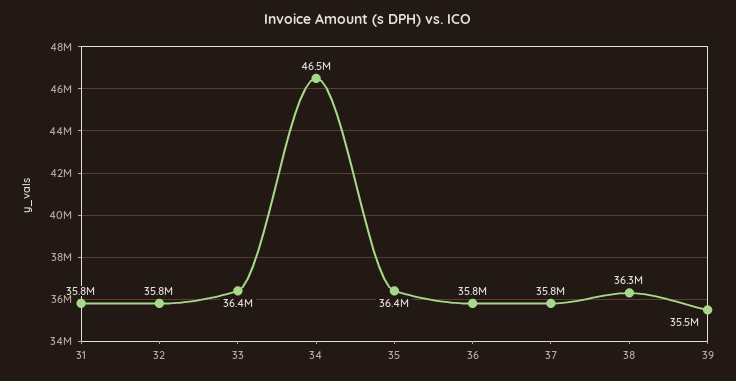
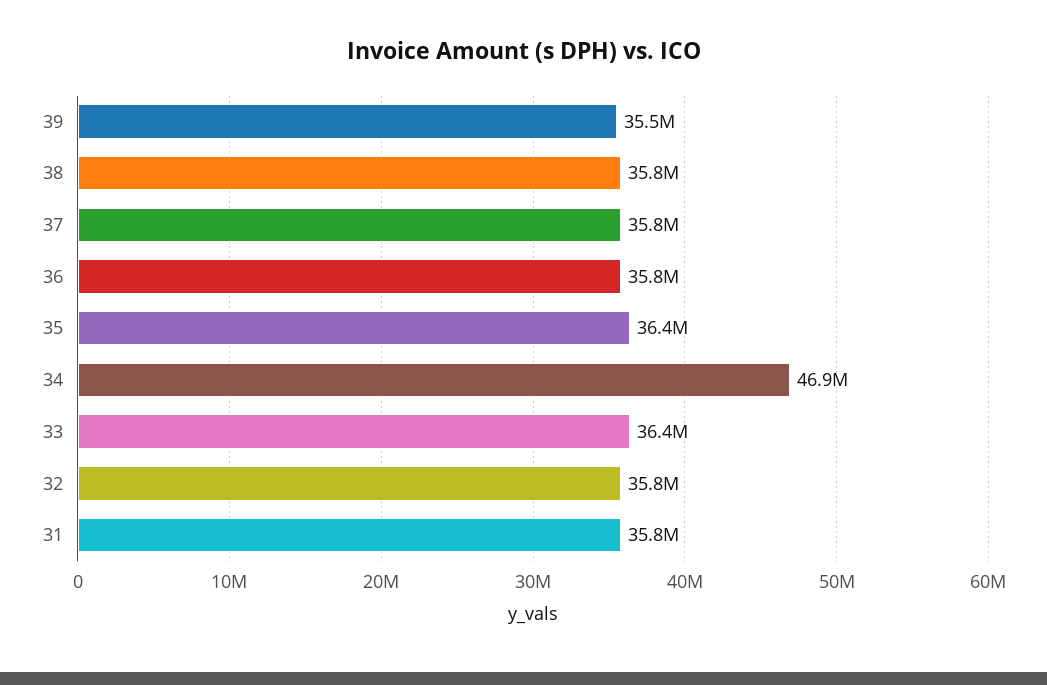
  {
    "31": 35800000,
    "32": 35800000,
    "33": 36400000,
-   "34": 46500000,
+   "34": 46900000,
    "35": 36400000,
    "36": 35800000,
    "37": 35800000,
-   "38": 36300000,
+   "38": 35800000,
    "39": 35500000
  }

